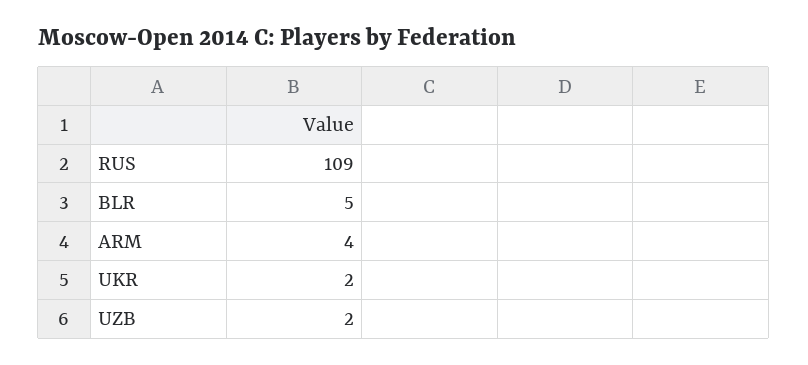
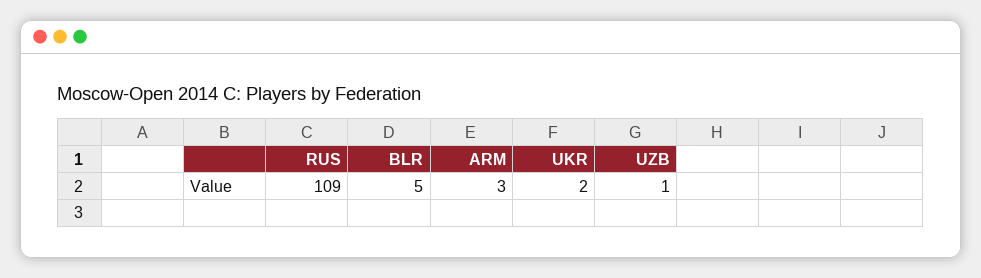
  {
    "RUS": 109,
    "BLR": 5,
-   "ARM": 4,
+   "ARM": 3,
    "UKR": 2,
-   "UZB": 2
+   "UZB": 1
  }

